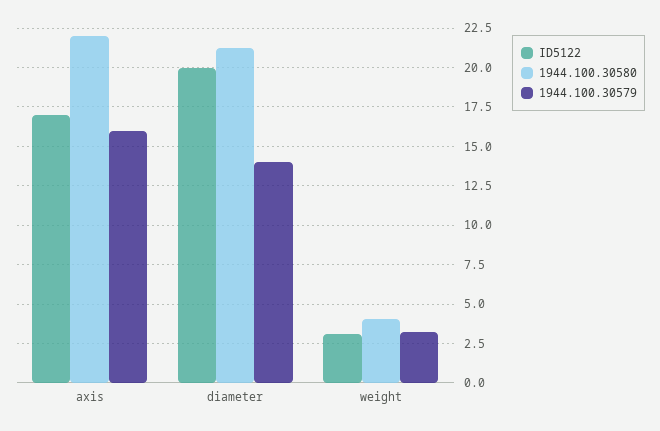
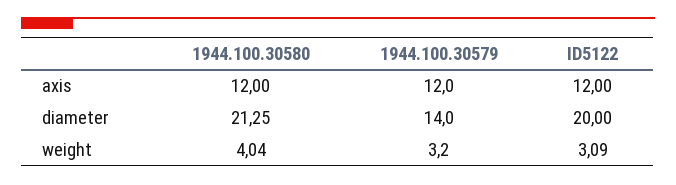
  {
    "ID5122": {
-     "axis": 17,
+     "axis": 12,
      "diameter": 20,
      "weight": 3.09
    },
    "1944.100.30580": {
-     "axis": 22,
+     "axis": 12,
      "diameter": 21.25,
      "weight": 4.04
    },
    "1944.100.30579": {
-     "axis": 16,
+     "axis": 12,
      "diameter": 14,
      "weight": 3.2
    }
  }

